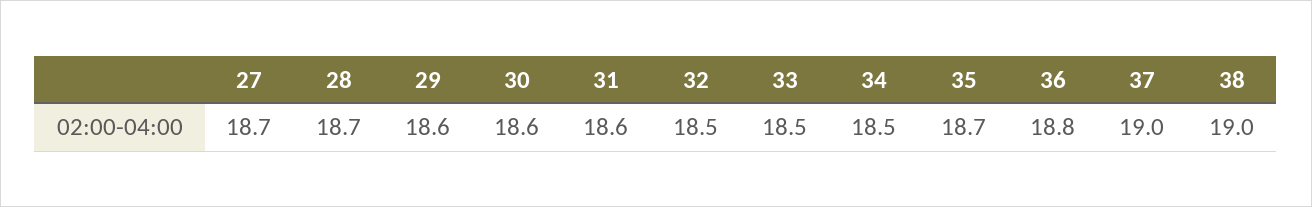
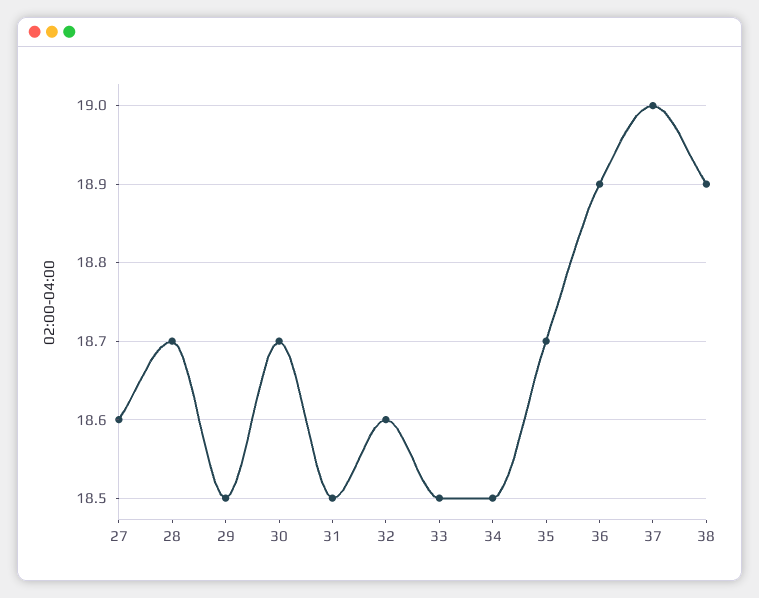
  {
-   "27": 18.7,
+   "27": 18.6,
    "28": 18.7,
-   "29": 18.6,
+   "29": 18.5,
-   "30": 18.6,
+   "30": 18.7,
-   "31": 18.6,
+   "31": 18.5,
-   "32": 18.5,
+   "32": 18.6,
    "33": 18.5,
    "34": 18.5,
    "35": 18.7,
-   "36": 18.8,
+   "36": 18.9,
    "37": 19,
-   "38": 19
+   "38": 18.9
  }

